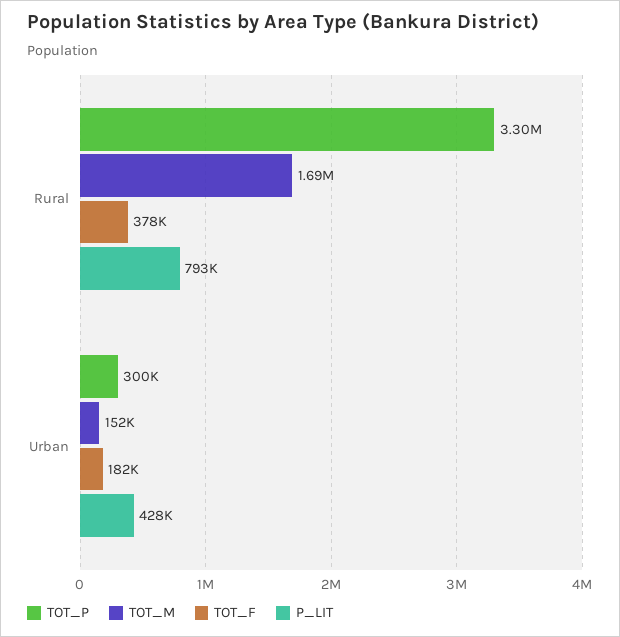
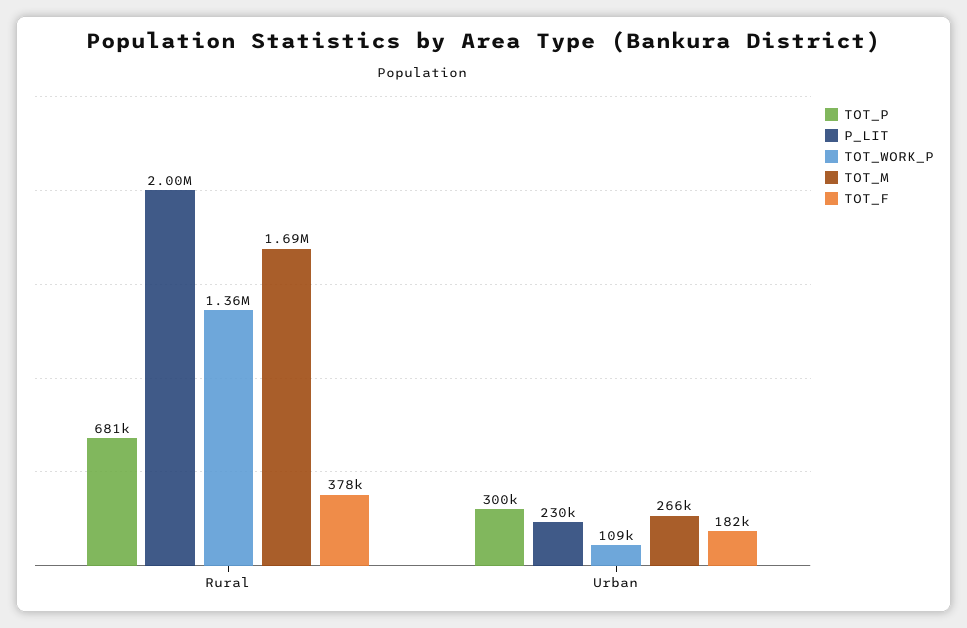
  {
    "TOT_P": {
-     "Rural": 3300000,
+     "Rural": 681000,
      "Urban": 300000
    },
    "TOT_M": {
      "Rural": 1690000,
-     "Urban": 152000
+     "Urban": 266000
    },
    "TOT_F": {
      "Rural": 378000,
      "Urban": 182000
    },
    "P_LIT": {
-     "Rural": 793000,
+     "Rural": 2000000,
-     "Urban": 428000
+     "Urban": 230000
-   }
+   },
+   "TOT_WORK_P": {
+     "Rural": 1360000,
+     "Urban": 109000
+   }
  }

